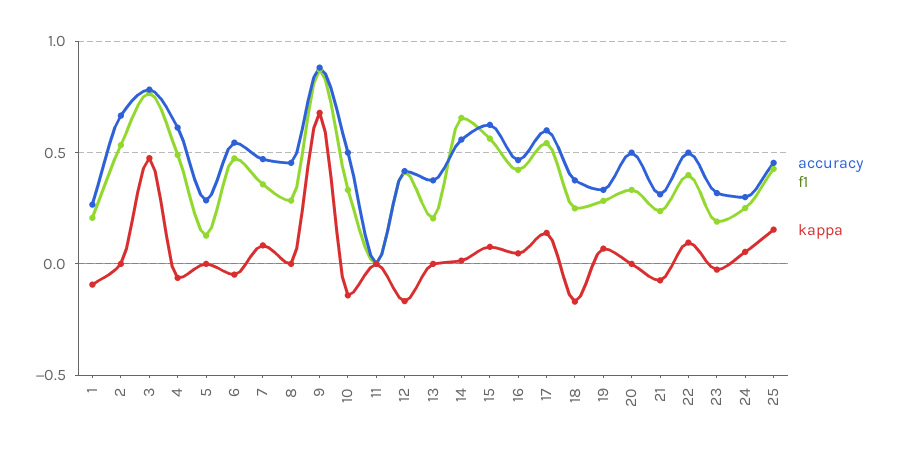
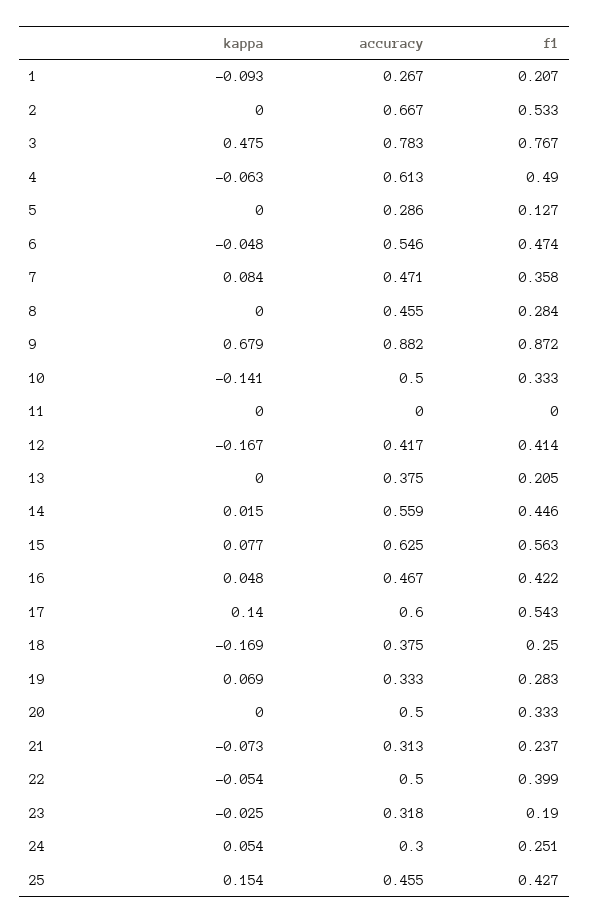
  {
    "accuracy": {
      "1": 0.267,
      "2": 0.667,
      "3": 0.783,
      "4": 0.613,
      "5": 0.286,
      "6": 0.546,
      "7": 0.471,
      "8": 0.455,
      "9": 0.882,
      "10": 0.5,
      "11": 0,
      "12": 0.417,
      "13": 0.375,
      "14": 0.559,
      "15": 0.625,
      "16": 0.467,
      "17": 0.6,
      "18": 0.375,
      "19": 0.333,
      "20": 0.5,
      "21": 0.313,
      "22": 0.5,
      "23": 0.318,
      "24": 0.3,
      "25": 0.455
    },
    "f1": {
      "1": 0.207,
      "2": 0.533,
      "3": 0.767,
      "4": 0.49,
      "5": 0.127,
      "6": 0.474,
      "7": 0.358,
      "8": 0.284,
      "9": 0.872,
      "10": 0.333,
      "11": 0,
      "12": 0.414,
      "13": 0.205,
-     "14": 0.65,
+     "14": 0.446,
      "15": 0.563,
      "16": 0.422,
      "17": 0.543,
      "18": 0.25,
      "19": 0.283,
      "20": 0.333,
      "21": 0.237,
      "22": 0.399,
      "23": 0.19,
      "24": 0.251,
      "25": 0.427
    },
    "kappa": {
      "1": -0.093,
      "2": 0,
      "3": 0.475,
      "4": -0.063,
      "5": 0,
      "6": -0.048,
      "7": 0.084,
      "8": 0,
      "9": 0.679,
      "10": -0.141,
      "11": 0,
      "12": -0.167,
      "13": 0,
      "14": 0.015,
      "15": 0.077,
      "16": 0.048,
      "17": 0.14,
      "18": -0.169,
      "19": 0.069,
      "20": 0,
      "21": -0.073,
-     "22": 0.1,
+     "22": -0.054,
      "23": -0.025,
      "24": 0.054,
      "25": 0.154
    }
  }

